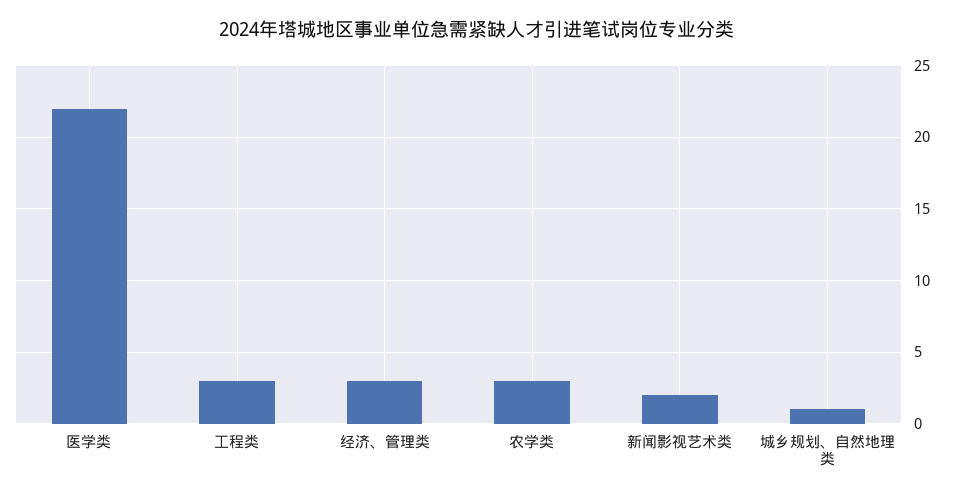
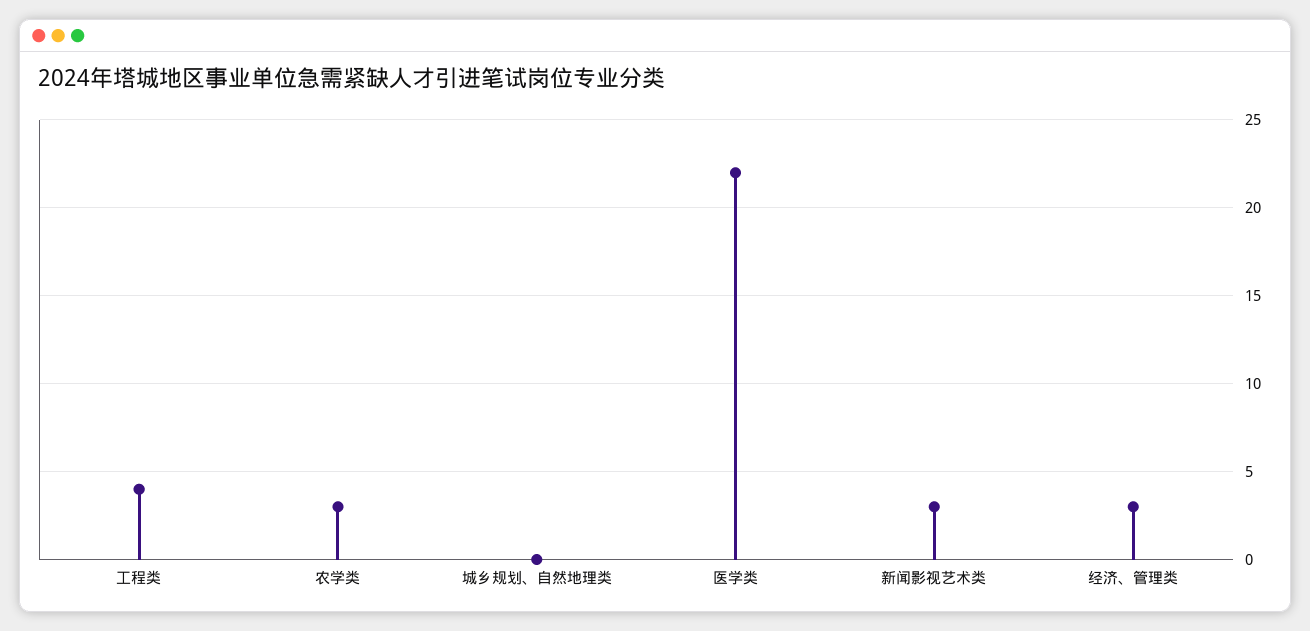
  {
    "医学类": 22,
-   "工程类": 3,
+   "工程类": 4,
    "经济、管理类": 3,
    "农学类": 3,
-   "新闻影视艺术类": 2,
+   "新闻影视艺术类": 3,
-   "城乡规划、自然地理类": 1
+   "城乡规划、自然地理类": 0
  }

